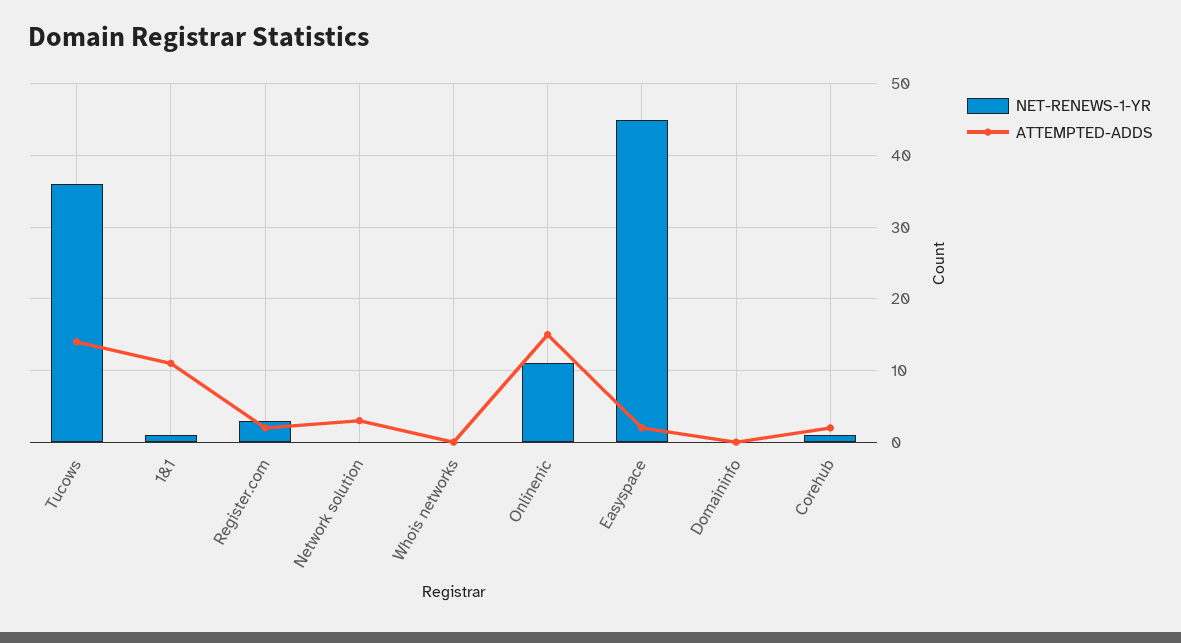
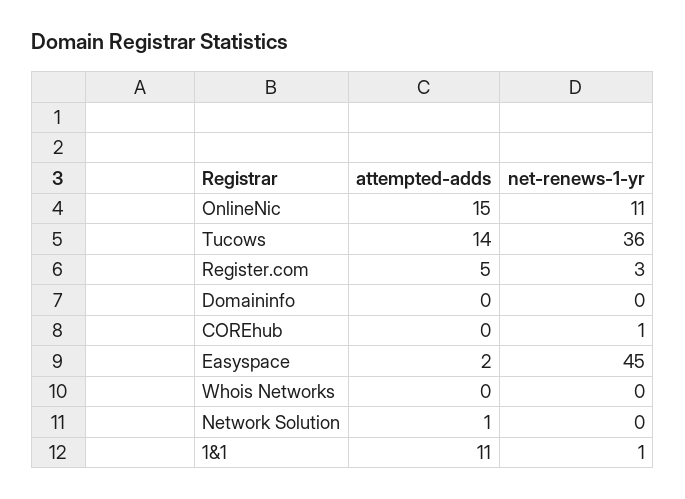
  {
    "NET-RENEWS-1-YR": {
      "Tucows": 36,
      "1&1": 1,
      "Register.com": 3,
      "Network solution": 0,
      "Whois networks": 0,
      "Onlinenic": 11,
      "Easyspace": 45,
      "Domaininfo": 0,
      "Corehub": 1
    },
    "ATTEMPTED-ADDS": {
      "Tucows": 14,
      "1&1": 11,
-     "Register.com": 2,
+     "Register.com": 5,
-     "Network solution": 3,
+     "Network solution": 1,
      "Whois networks": 0,
      "Onlinenic": 15,
      "Easyspace": 2,
      "Domaininfo": 0,
-     "Corehub": 2
+     "Corehub": 0
    }
  }

